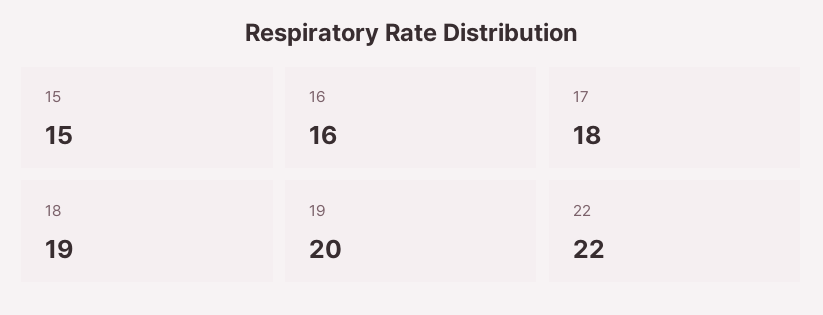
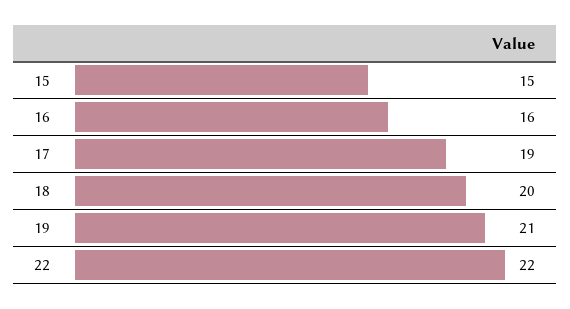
  {
    "15": 15,
    "16": 16,
-   "17": 18,
+   "17": 19,
-   "18": 19,
+   "18": 20,
-   "19": 20,
+   "19": 21,
    "22": 22
  }

